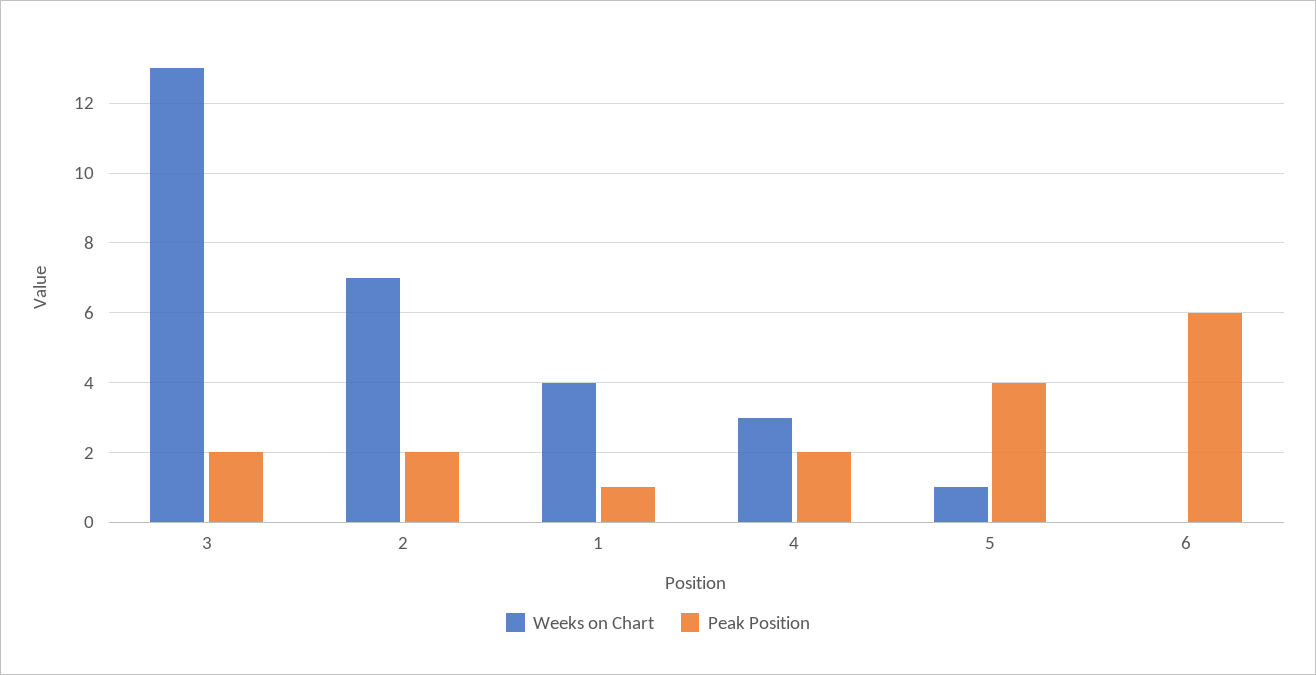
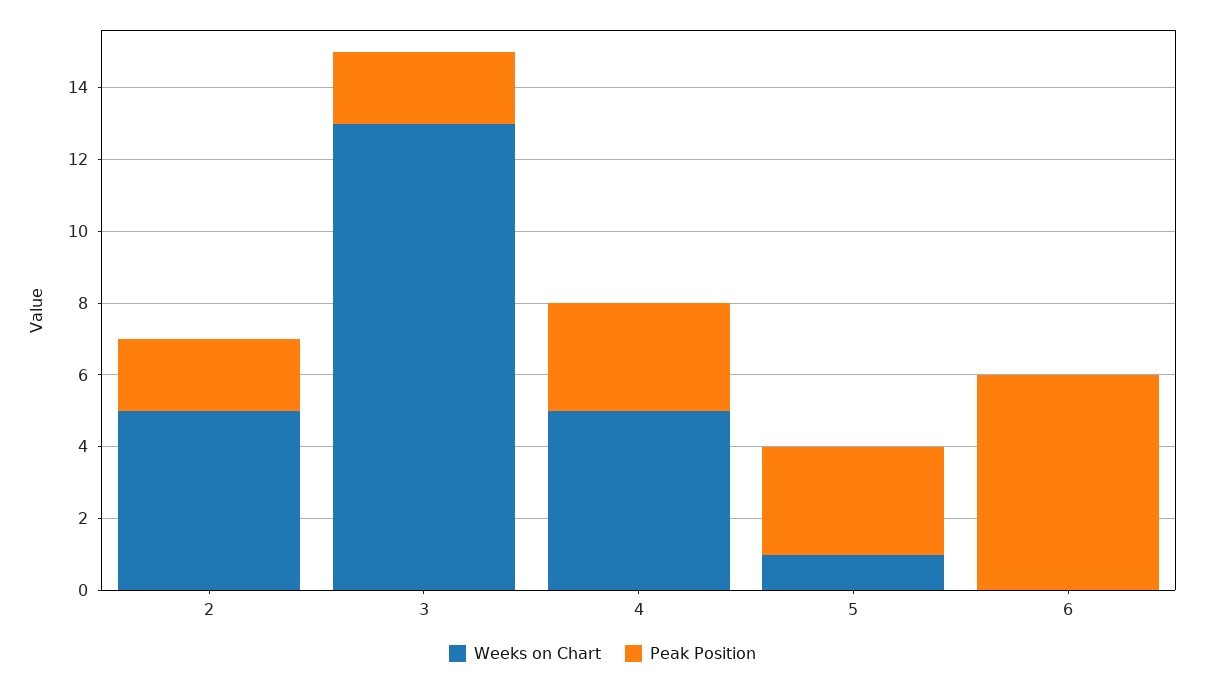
  {
    "Weeks on Chart": {
      "3": 13,
-     "2": 7,
+     "2": 5,
-     "1": 4,
-     "4": 3,
+     "4": 5,
      "5": 1,
      "6": 0
    },
    "Peak Position": {
      "3": 2,
      "2": 2,
-     "1": 1,
-     "4": 2,
+     "4": 3,
-     "5": 4,
+     "5": 3,
      "6": 6
    }
  }

